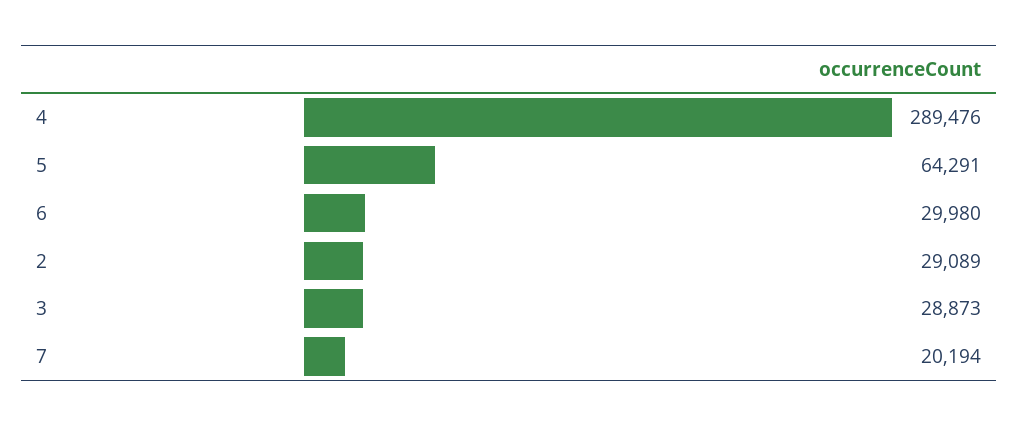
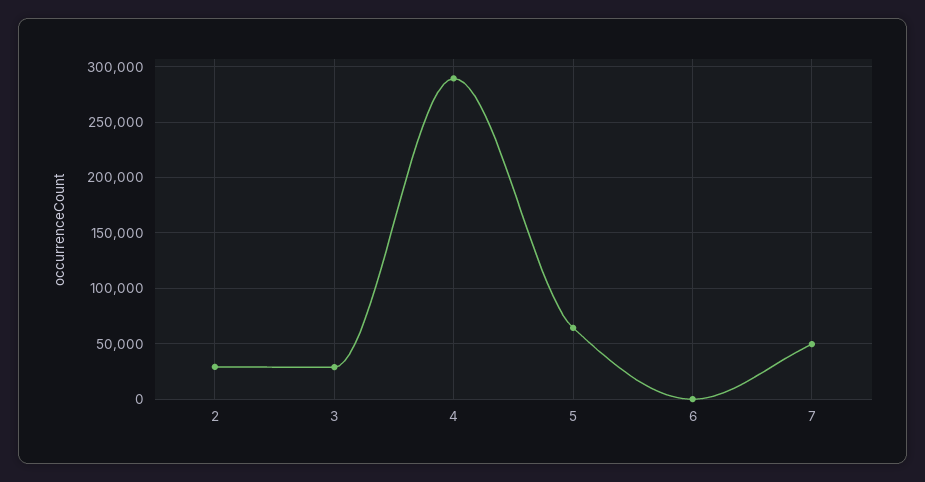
  {
    "4": 289476,
    "5": 64291,
-   "6": 29980,
+   "6": 0,
    "2": 29089,
    "3": 28873,
-   "7": 20194
+   "7": 50000
  }

